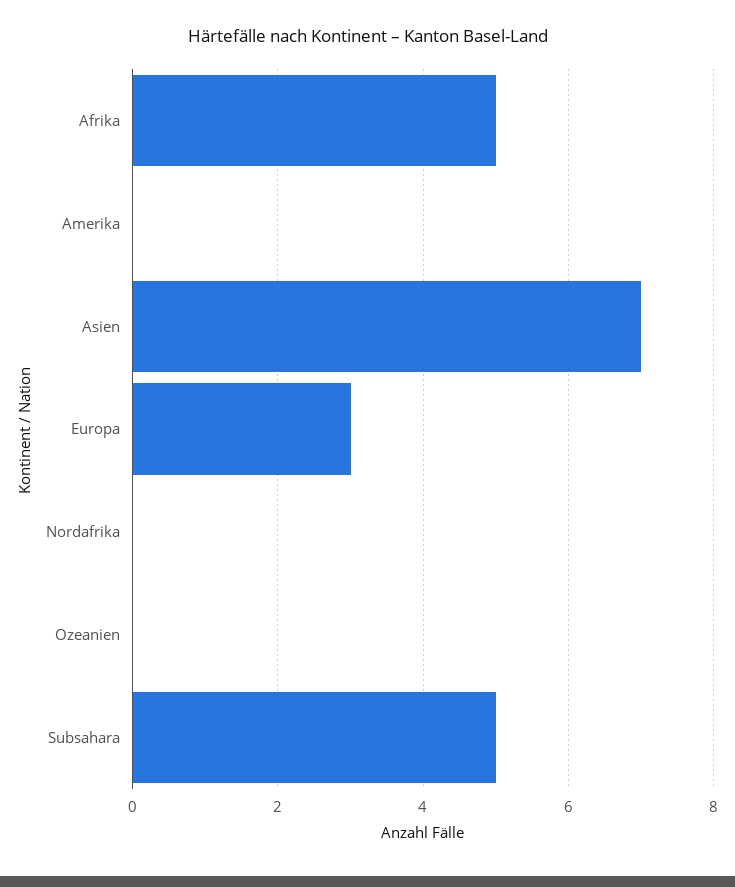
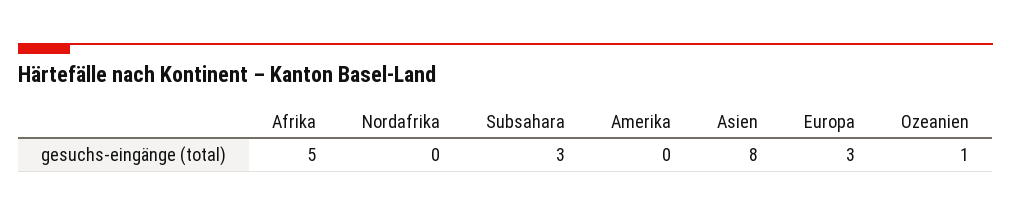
  {
    "Afrika": 5,
    "Amerika": 0,
-   "Asien": 7,
+   "Asien": 8,
    "Europa": 3,
    "Nordafrika": 0,
-   "Ozeanien": 0,
+   "Ozeanien": 1,
-   "Subsahara": 5
+   "Subsahara": 3
  }

